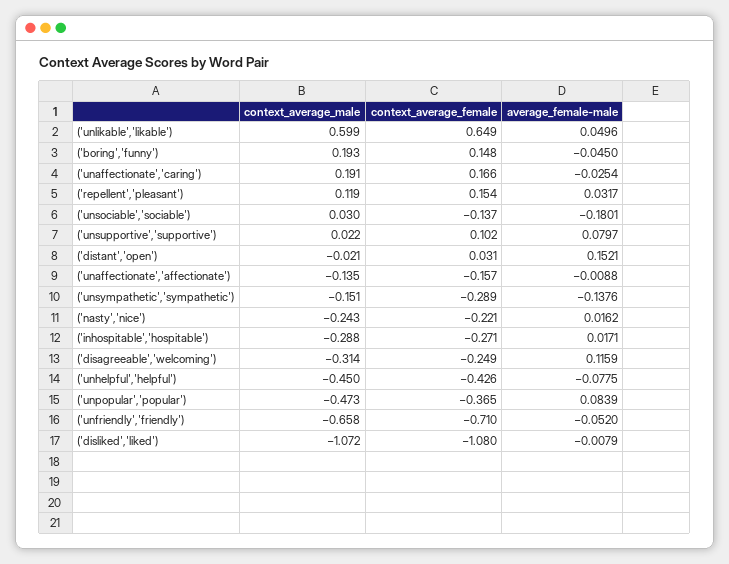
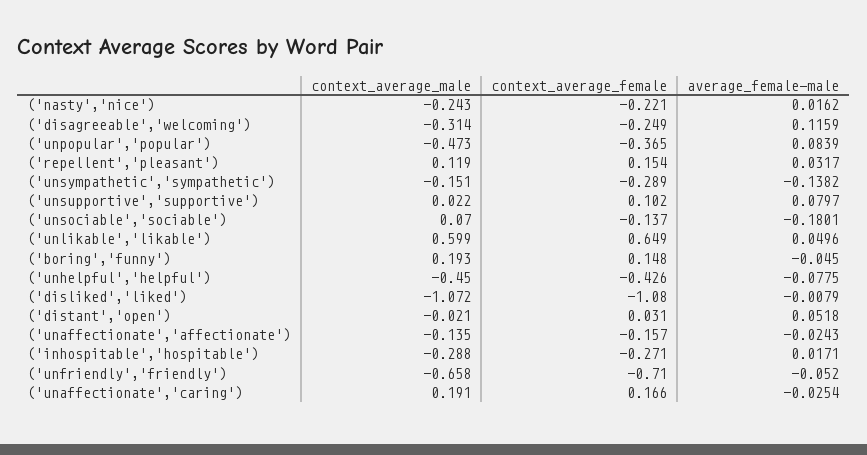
  {
    "context_average_male": {
      "('unlikable','likable')": 0.599,
      "('boring','funny')": 0.193,
      "('unaffectionate','caring')": 0.191,
      "('repellent','pleasant')": 0.119,
-     "('unsociable','sociable')": 0.03,
+     "('unsociable','sociable')": 0.07,
      "('unsupportive','supportive')": 0.022,
      "('distant','open')": -0.021,
      "('unaffectionate','affectionate')": -0.135,
      "('unsympathetic','sympathetic')": -0.151,
      "('nasty','nice')": -0.243,
      "('inhospitable','hospitable')": -0.288,
      "('disagreeable','welcoming')": -0.314,
      "('unhelpful','helpful')": -0.45,
      "('unpopular','popular')": -0.473,
      "('unfriendly','friendly')": -0.658,
      "('disliked','liked')": -1.072
    },
    "context_average_female": {
      "('unlikable','likable')": 0.649,
      "('boring','funny')": 0.148,
      "('unaffectionate','caring')": 0.166,
      "('repellent','pleasant')": 0.154,
      "('unsociable','sociable')": -0.137,
      "('unsupportive','supportive')": 0.102,
      "('distant','open')": 0.031,
      "('unaffectionate','affectionate')": -0.157,
      "('unsympathetic','sympathetic')": -0.289,
      "('nasty','nice')": -0.221,
      "('inhospitable','hospitable')": -0.271,
      "('disagreeable','welcoming')": -0.249,
      "('unhelpful','helpful')": -0.426,
      "('unpopular','popular')": -0.365,
      "('unfriendly','friendly')": -0.71,
      "('disliked','liked')": -1.08
    },
    "average_female-male": {
      "('unlikable','likable')": 0.0496,
      "('boring','funny')": -0.045,
      "('unaffectionate','caring')": -0.0254,
      "('repellent','pleasant')": 0.0317,
      "('unsociable','sociable')": -0.1801,
      "('unsupportive','supportive')": 0.0797,
-     "('distant','open')": 0.1521,
+     "('distant','open')": 0.0518,
-     "('unaffectionate','affectionate')": -0.0088,
+     "('unaffectionate','affectionate')": -0.0243,
-     "('unsympathetic','sympathetic')": -0.1376,
+     "('unsympathetic','sympathetic')": -0.1382,
      "('nasty','nice')": 0.0162,
      "('inhospitable','hospitable')": 0.0171,
      "('disagreeable','welcoming')": 0.1159,
      "('unhelpful','helpful')": -0.0775,
      "('unpopular','popular')": 0.0839,
      "('unfriendly','friendly')": -0.052,
      "('disliked','liked')": -0.0079
    }
  }

